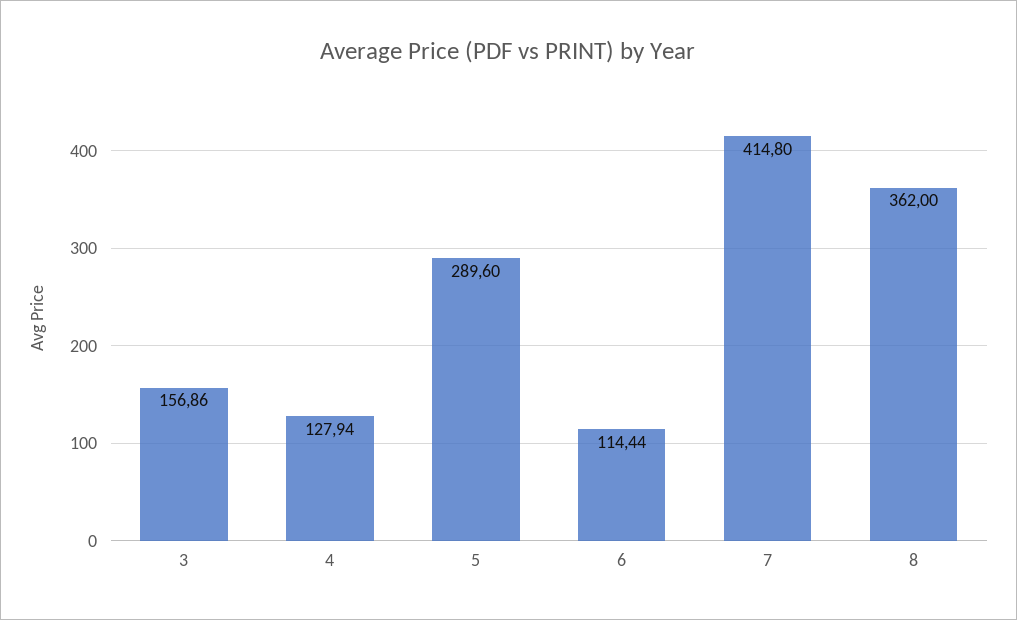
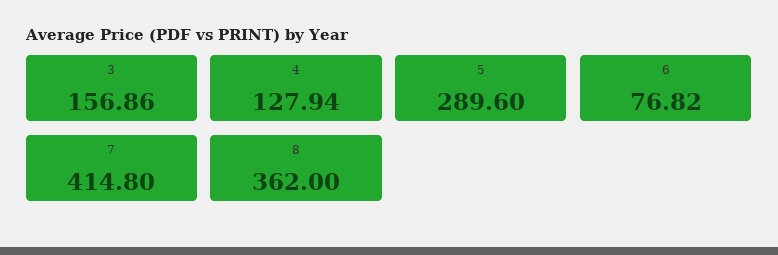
  {
    "3": 156.86,
    "4": 127.94,
    "5": 289.6,
-   "6": 114.44,
+   "6": 76.82,
    "7": 414.8,
    "8": 362
  }

